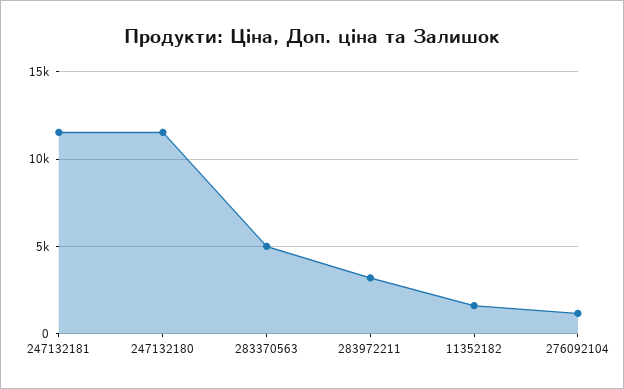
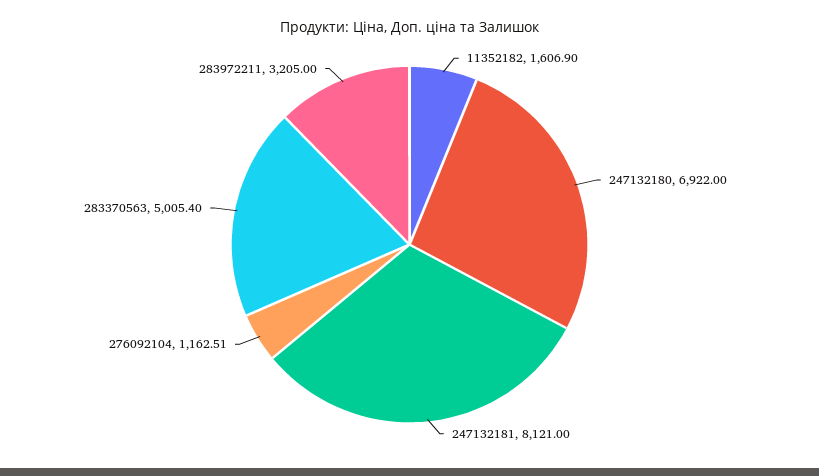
  {
-   "247132181": 11500,
+   "247132181": 8121,
-   "247132180": 11500,
+   "247132180": 6922,
    "283370563": 5005.4,
    "283972211": 3205,
    "11352182": 1606.9,
    "276092104": 1162.51
  }

